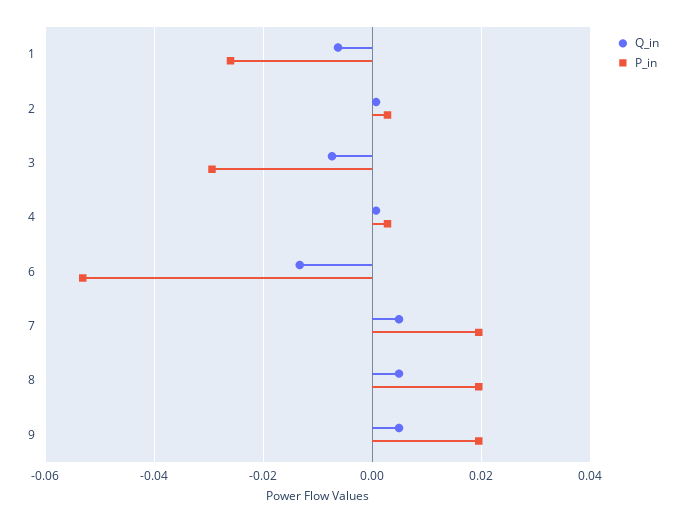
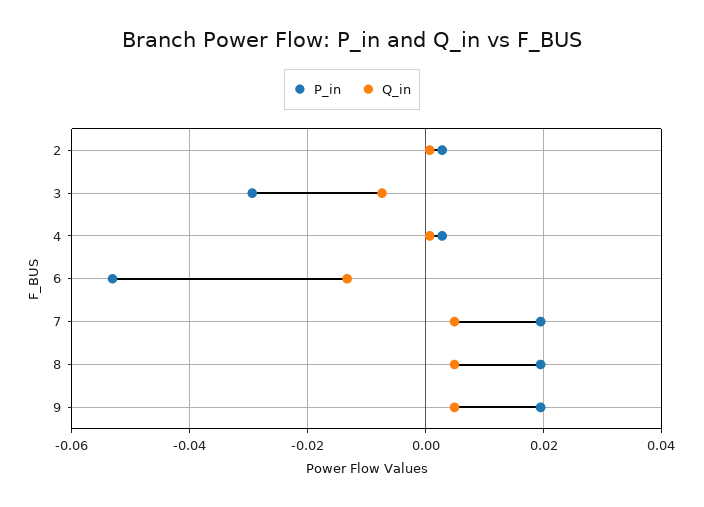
  {
    "Q_in": {
-     "1": -0.006,
      "2": 0,
      "3": -0.008,
      "4": 0,
      "6": -0.014,
      "7": 0.004,
      "8": 0.004,
      "9": 0.004
    },
    "P_in": {
-     "1": -0.026,
      "2": 0.002,
      "3": -0.03,
      "4": 0.002,
      "6": -0.054,
      "7": 0.02,
      "8": 0.02,
      "9": 0.02
    }
  }

